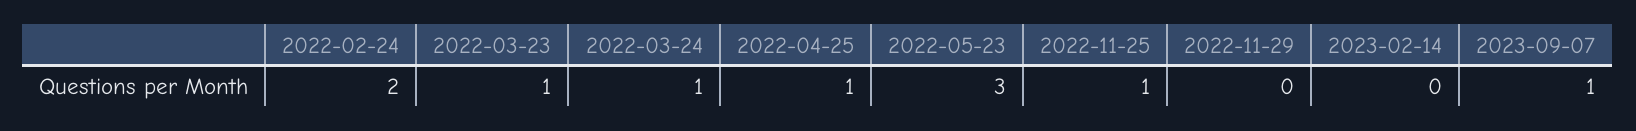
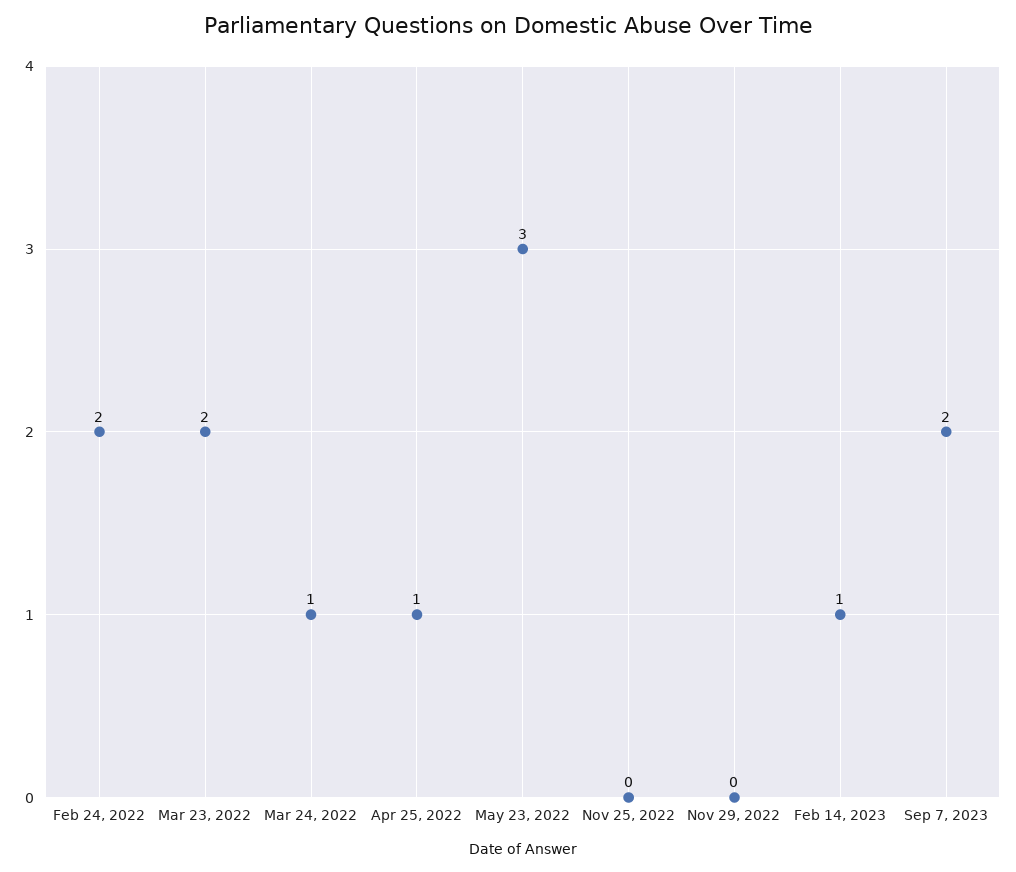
  {
    "2022-02-24": 2,
-   "2022-03-23": 1,
+   "2022-03-23": 2,
    "2022-03-24": 1,
    "2022-04-25": 1,
    "2022-05-23": 3,
-   "2022-11-25": 1,
+   "2022-11-25": 0,
    "2022-11-29": 0,
-   "2023-02-14": 0,
+   "2023-02-14": 1,
-   "2023-09-07": 1
+   "2023-09-07": 2
  }

